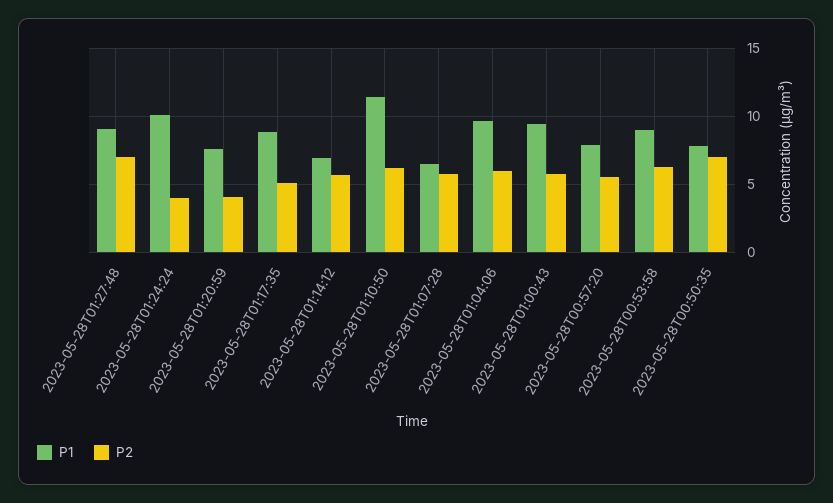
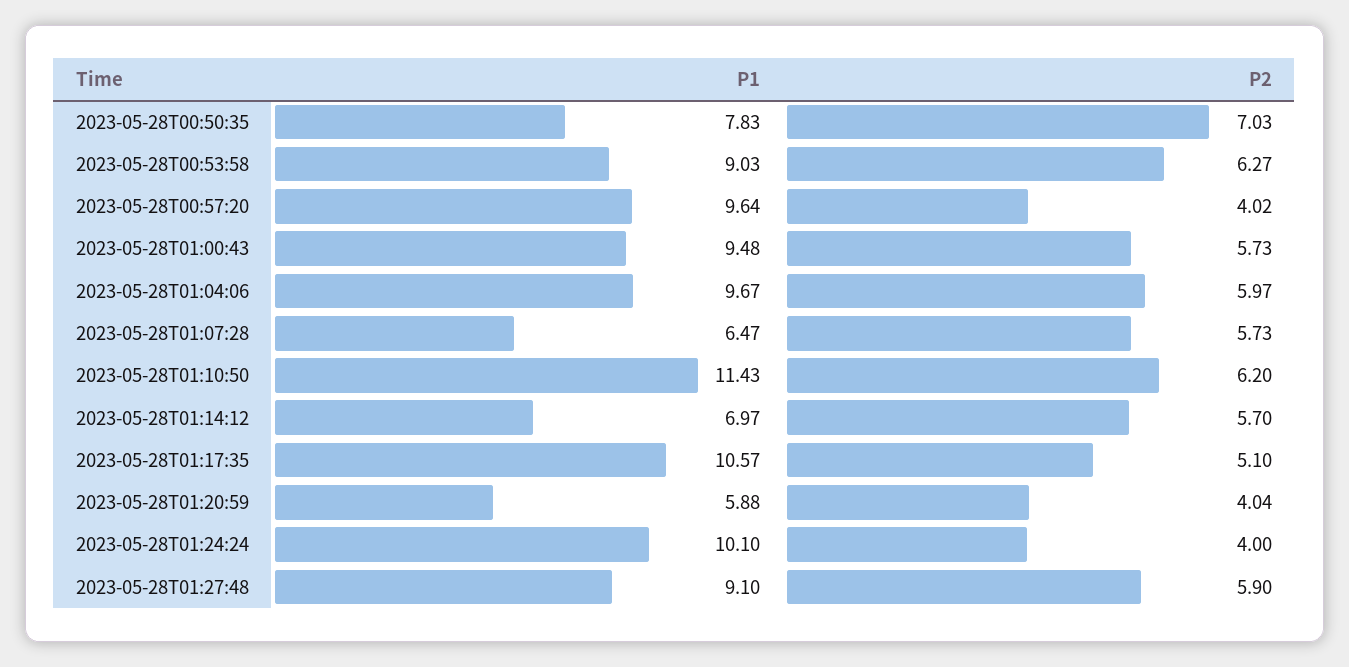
  {
    "P1": {
      "2023-05-28T01:27:48": 9.1,
      "2023-05-28T01:24:24": 10.1,
-     "2023-05-28T01:20:59": 7.5,
+     "2023-05-28T01:20:59": 5.88,
-     "2023-05-28T01:17:35": 9,
+     "2023-05-28T01:17:35": 10.57,
      "2023-05-28T01:14:12": 6.97,
      "2023-05-28T01:10:50": 11.43,
      "2023-05-28T01:07:28": 6.47,
      "2023-05-28T01:04:06": 9.67,
      "2023-05-28T01:00:43": 9.48,
-     "2023-05-28T00:57:20": 8,
+     "2023-05-28T00:57:20": 9.64,
      "2023-05-28T00:53:58": 9.03,
      "2023-05-28T00:50:35": 7.83
    },
    "P2": {
-     "2023-05-28T01:27:48": 7,
+     "2023-05-28T01:27:48": 5.9,
      "2023-05-28T01:24:24": 4,
      "2023-05-28T01:20:59": 4.04,
      "2023-05-28T01:17:35": 5.1,
      "2023-05-28T01:14:12": 5.7,
      "2023-05-28T01:10:50": 6.2,
      "2023-05-28T01:07:28": 5.73,
      "2023-05-28T01:04:06": 5.97,
      "2023-05-28T01:00:43": 5.73,
-     "2023-05-28T00:57:20": 5.5,
+     "2023-05-28T00:57:20": 4.02,
      "2023-05-28T00:53:58": 6.27,
      "2023-05-28T00:50:35": 7.03
    }
  }

